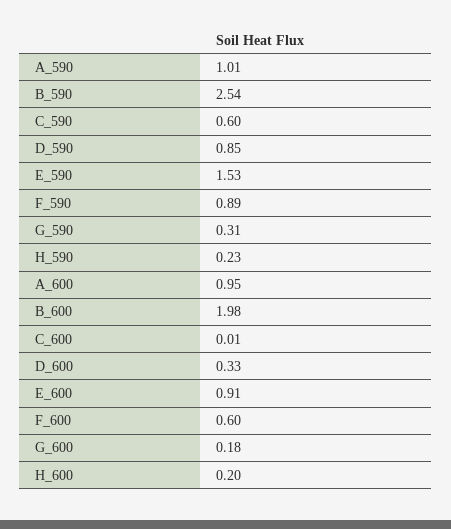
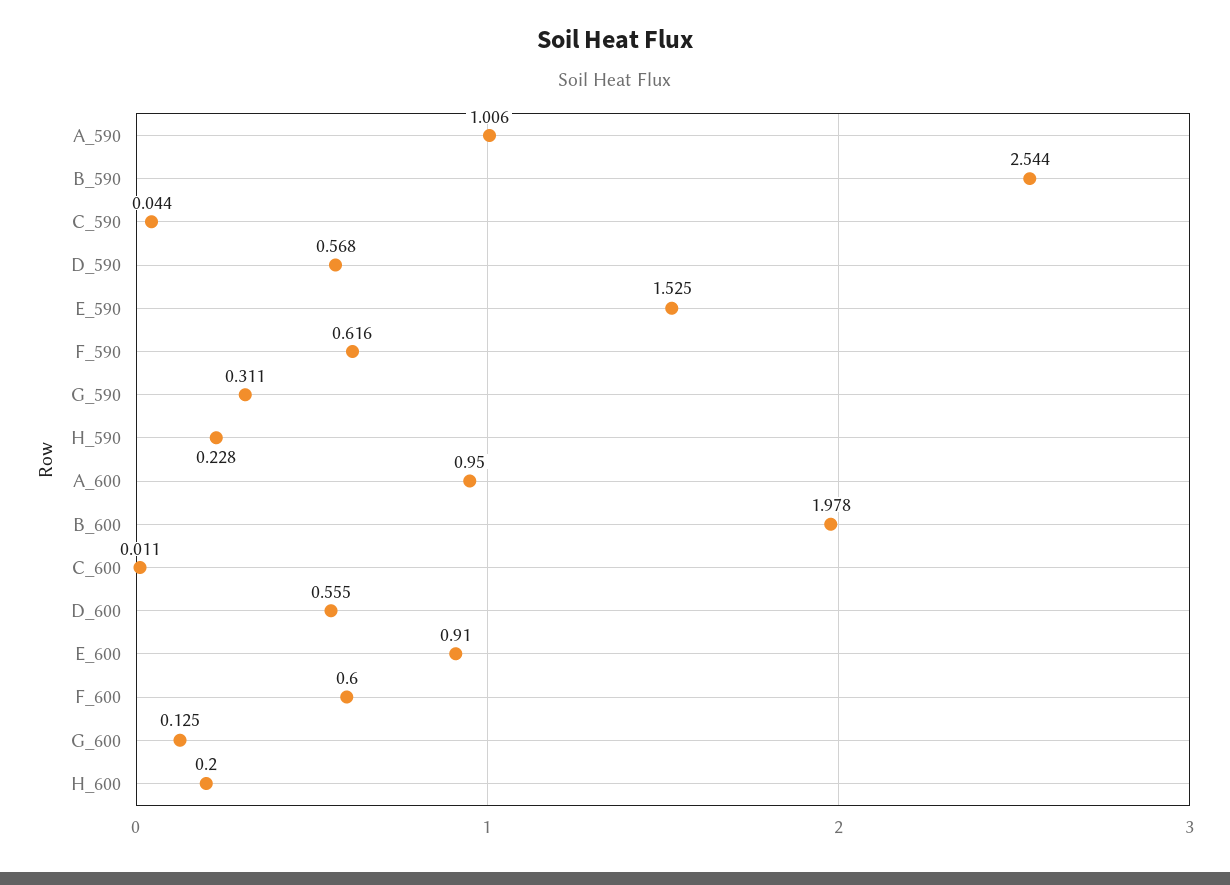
  {
    "A_590": 1.006,
    "B_590": 2.544,
-   "C_590": 0.6,
+   "C_590": 0.044,
-   "D_590": 0.85,
+   "D_590": 0.568,
    "E_590": 1.525,
-   "F_590": 0.89,
+   "F_590": 0.616,
    "G_590": 0.311,
    "H_590": 0.228,
    "A_600": 0.95,
    "B_600": 1.978,
    "C_600": 0.011,
-   "D_600": 0.33,
+   "D_600": 0.555,
    "E_600": 0.91,
    "F_600": 0.6,
-   "G_600": 0.18,
+   "G_600": 0.125,
    "H_600": 0.2
  }

